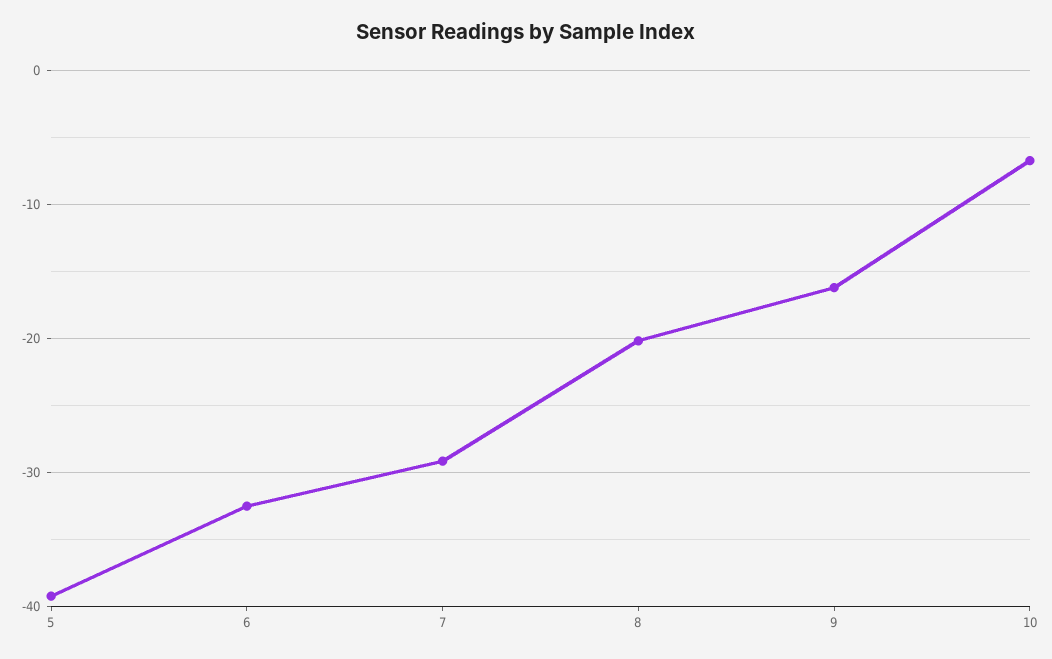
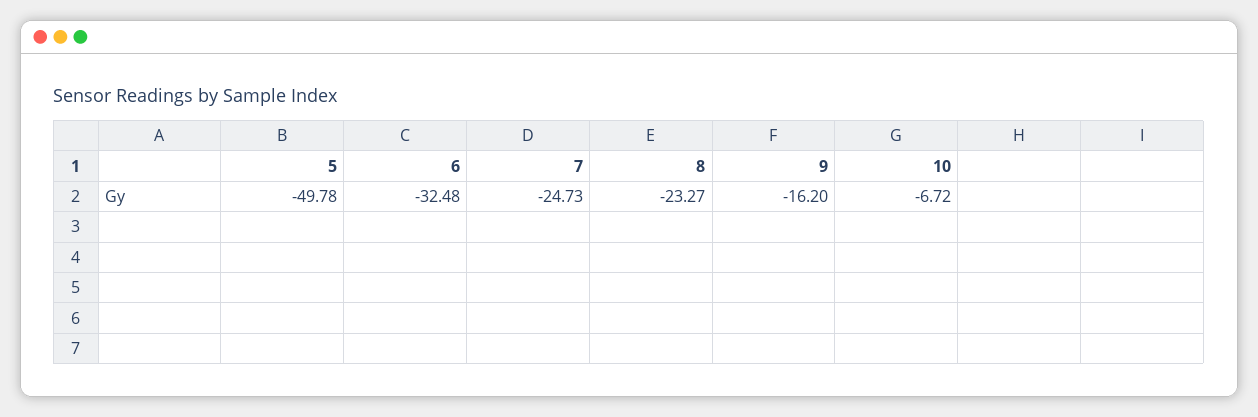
  {
-   "5": -39,
+   "5": -49.78,
    "6": -32.48,
-   "7": -29,
+   "7": -24.73,
-   "8": -20,
+   "8": -23.27,
    "9": -16.2,
    "10": -6.72
  }

